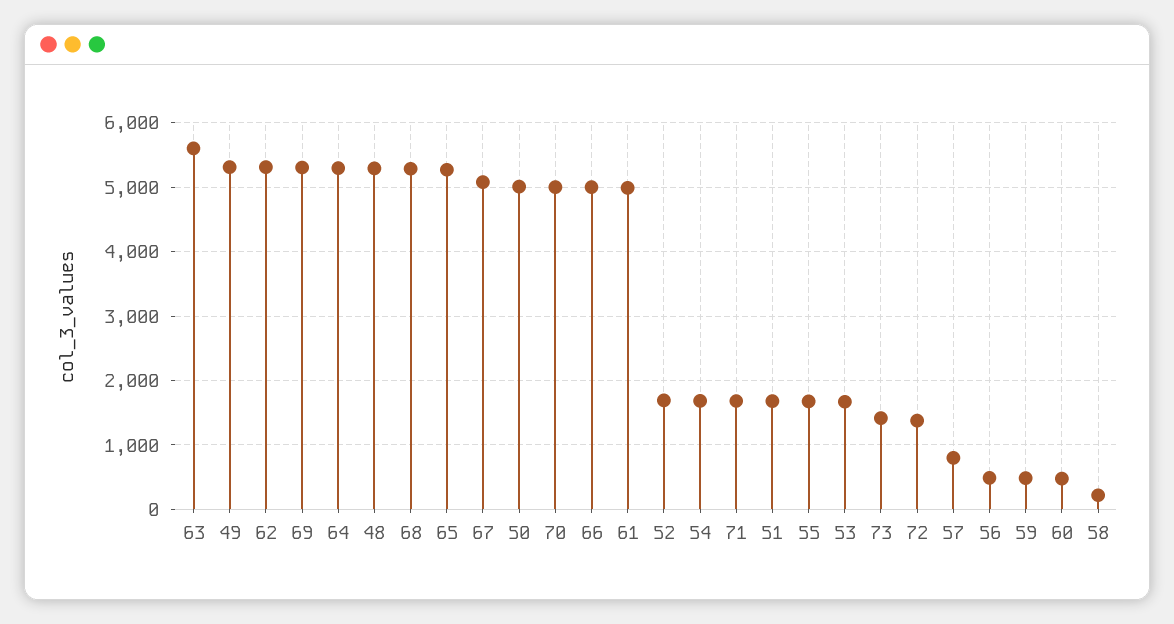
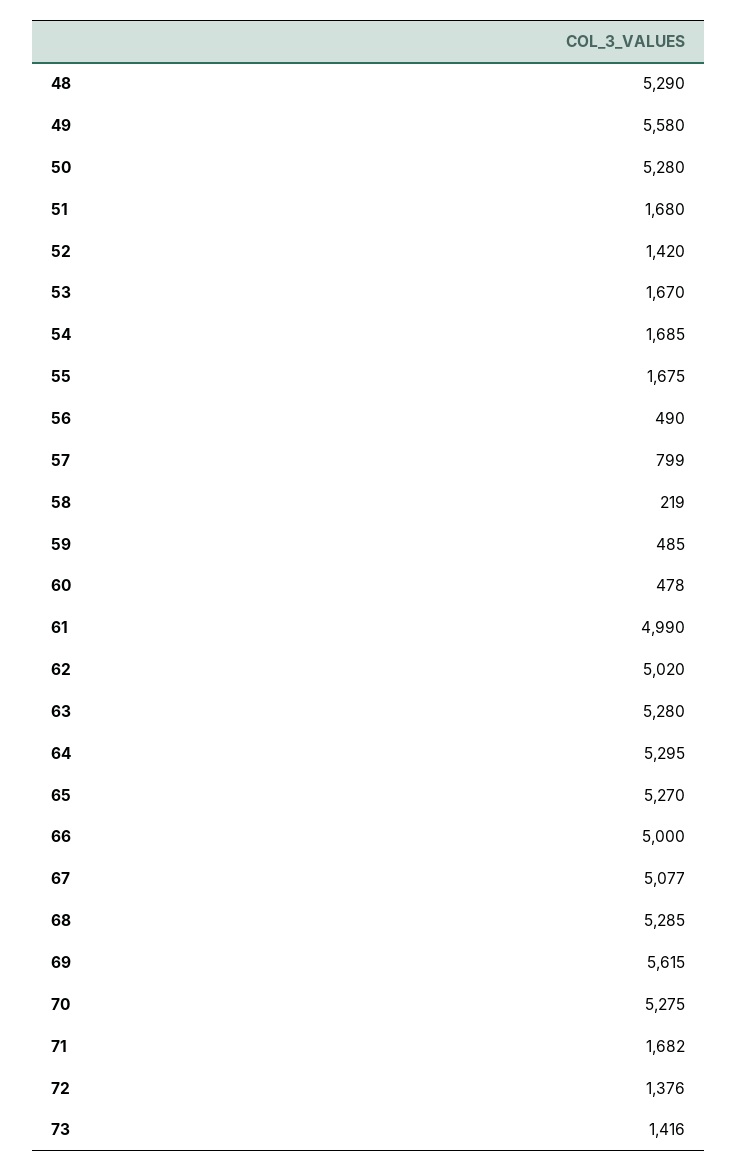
  {
-   "63": 5600,
+   "63": 5280,
-   "49": 5300,
+   "49": 5580,
-   "62": 5300,
+   "62": 5020,
-   "69": 5300,
+   "69": 5615,
    "64": 5295,
    "48": 5290,
    "68": 5285,
    "65": 5270,
    "67": 5077,
-   "50": 5000,
+   "50": 5280,
-   "70": 5000,
+   "70": 5275,
    "66": 5000,
    "61": 4990,
-   "52": 1700,
+   "52": 1420,
    "54": 1685,
    "71": 1682,
    "51": 1680,
    "55": 1675,
    "53": 1670,
    "73": 1416,
    "72": 1376,
    "57": 799,
    "56": 490,
    "59": 485,
    "60": 478,
    "58": 219
  }

